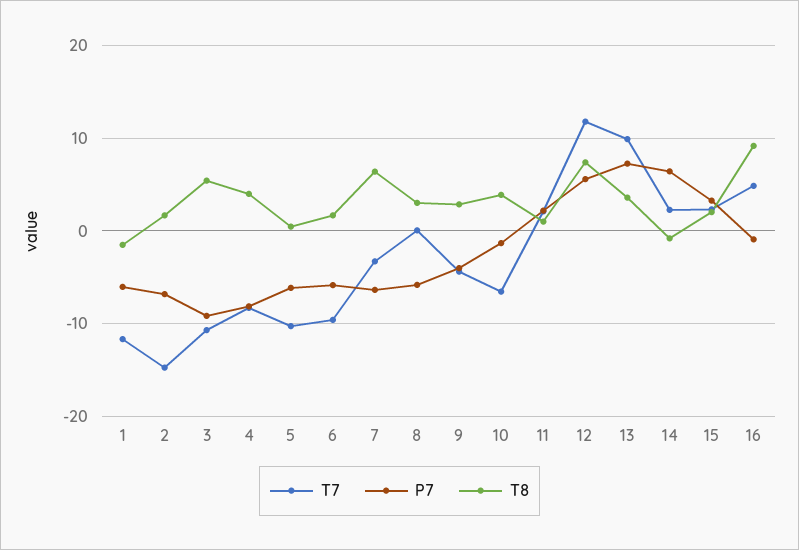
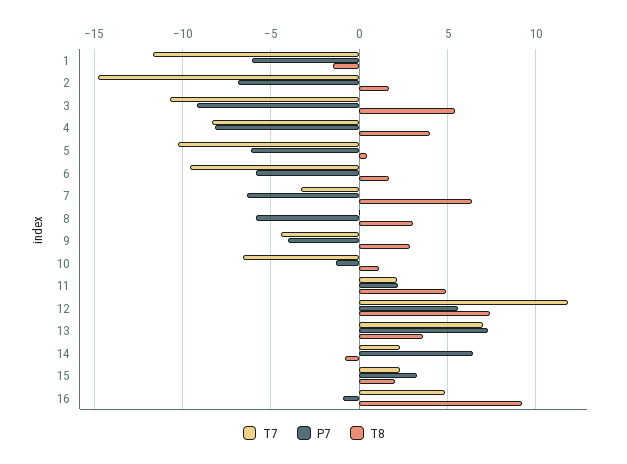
  {
    "T7": {
      "1": -11.5,
      "2": -15,
      "3": -10.5,
      "4": -8.5,
      "5": -10.5,
      "6": -9.5,
      "7": -3.5,
      "8": 0,
      "9": -4.5,
      "10": -6.5,
      "11": 2,
      "12": 12,
-     "13": 10,
+     "13": 7,
      "14": 2.5,
      "15": 2.5,
      "16": 5
    },
    "P7": {
      "1": -6,
      "2": -7,
      "3": -9,
      "4": -8,
      "5": -6,
      "6": -6,
      "7": -6.5,
      "8": -6,
      "9": -4,
      "10": -1.5,
      "11": 2,
      "12": 5.5,
      "13": 7.5,
      "14": 6.5,
      "15": 3.5,
      "16": -1
    },
    "T8": {
      "1": -1.5,
      "2": 1.5,
      "3": 5.5,
      "4": 4,
      "5": 0.5,
      "6": 1.5,
      "7": 6.5,
      "8": 3,
      "9": 3,
-     "10": 4,
+     "10": 1,
-     "11": 1,
+     "11": 5,
      "12": 7.5,
      "13": 3.5,
      "14": -1,
      "15": 2,
      "16": 9
    }
  }

